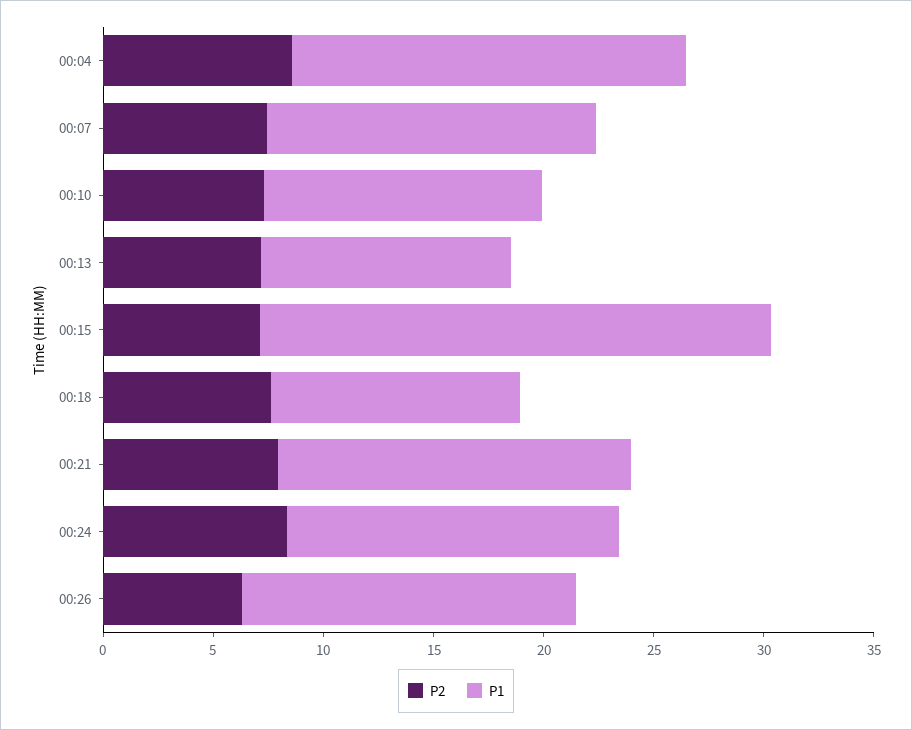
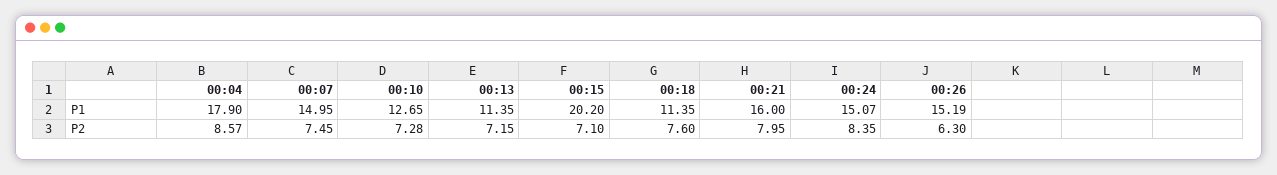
  {
    "P2": {
      "00:04": 8.57,
      "00:07": 7.45,
      "00:10": 7.28,
      "00:13": 7.15,
      "00:15": 7.1,
      "00:18": 7.6,
      "00:21": 7.95,
      "00:24": 8.35,
      "00:26": 6.3
    },
    "P1": {
      "00:04": 17.9,
      "00:07": 14.95,
      "00:10": 12.65,
      "00:13": 11.35,
-     "00:15": 23,
+     "00:15": 20.2,
      "00:18": 11.35,
      "00:21": 16,
      "00:24": 15.07,
      "00:26": 15.19
    }
  }

